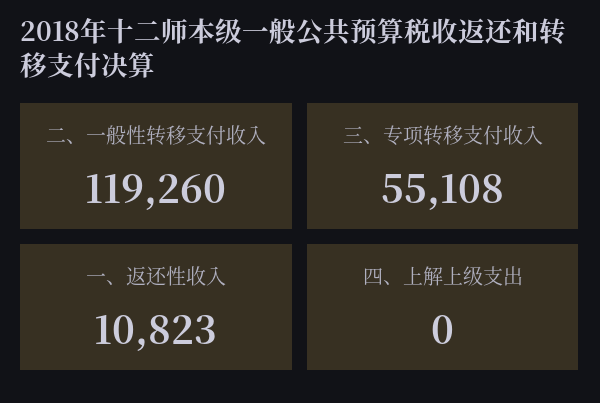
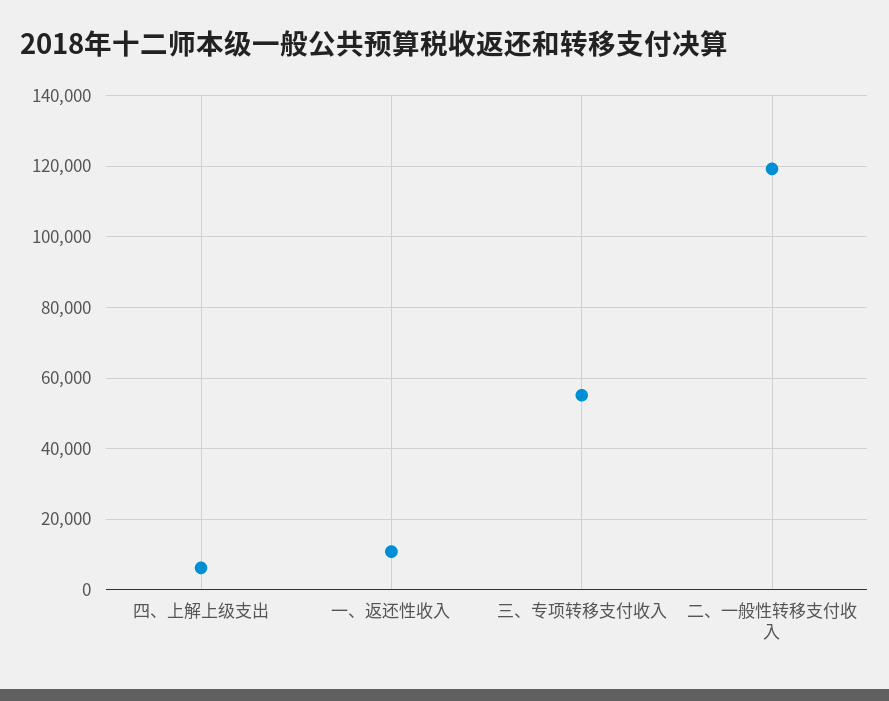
  {
    "二、一般性转移支付收入": 119260,
    "三、专项转移支付收入": 55108,
    "一、返还性收入": 10823,
-   "四、上解上级支出": 0
+   "四、上解上级支出": 6000
  }

